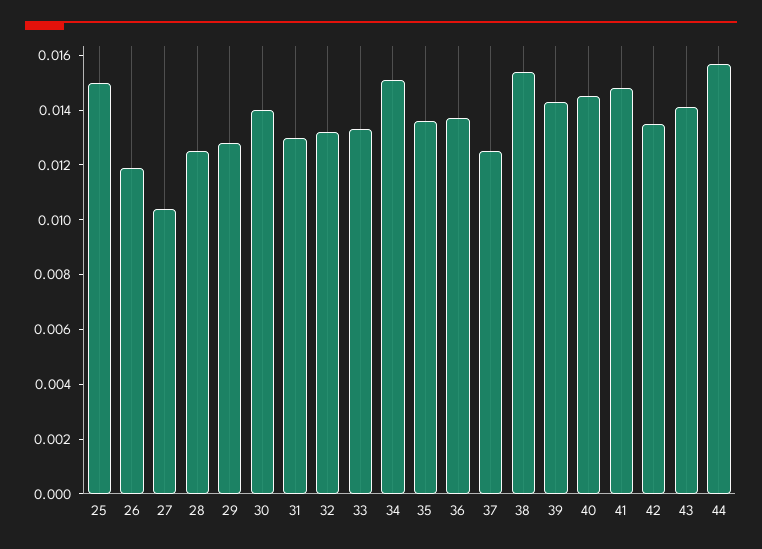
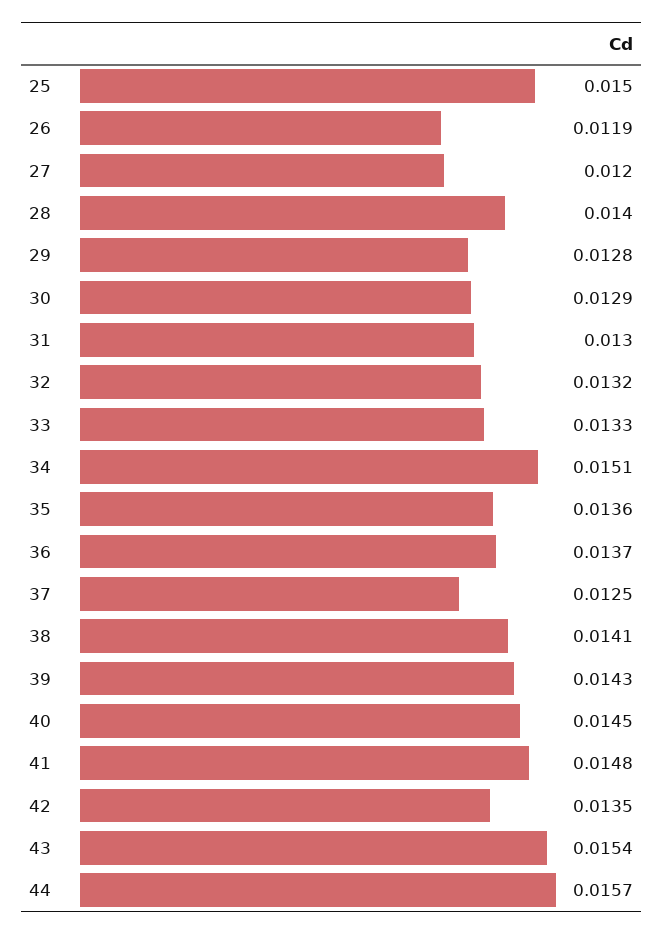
  {
    "25": 0.015,
    "26": 0.0119,
-   "27": 0.0105,
+   "27": 0.012,
-   "28": 0.0125,
+   "28": 0.014,
    "29": 0.0128,
-   "30": 0.014,
+   "30": 0.0129,
    "31": 0.013,
    "32": 0.0132,
    "33": 0.0133,
    "34": 0.0151,
    "35": 0.0136,
    "36": 0.0137,
    "37": 0.0125,
-   "38": 0.0155,
+   "38": 0.0141,
    "39": 0.0143,
    "40": 0.0145,
    "41": 0.0148,
    "42": 0.0135,
-   "43": 0.014,
+   "43": 0.0154,
    "44": 0.0157
  }

